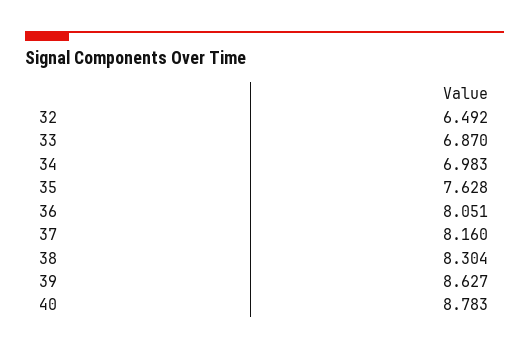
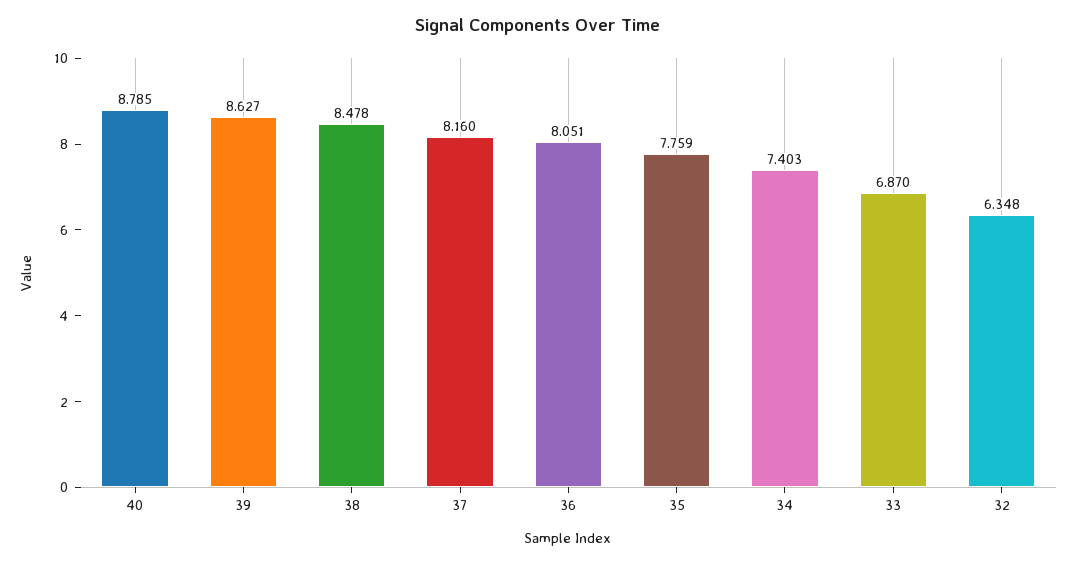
  {
-   "32": 6.492,
+   "32": 6.348,
    "33": 6.87,
-   "34": 6.983,
+   "34": 7.403,
-   "35": 7.628,
+   "35": 7.759,
    "36": 8.051,
    "37": 8.16,
-   "38": 8.304,
+   "38": 8.478,
    "39": 8.627,
-   "40": 8.783
+   "40": 8.785
  }

